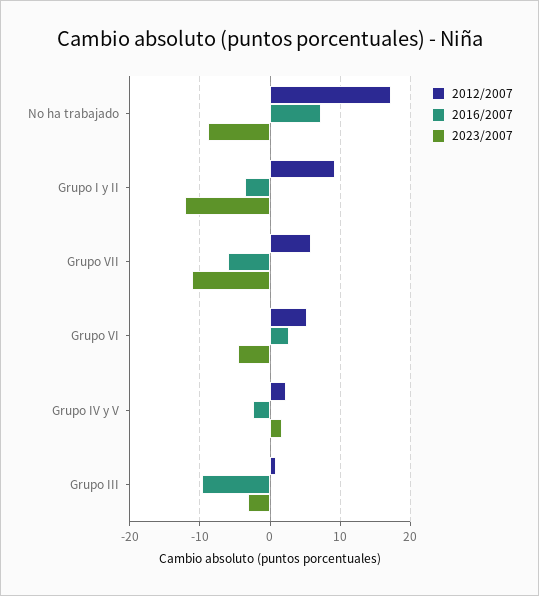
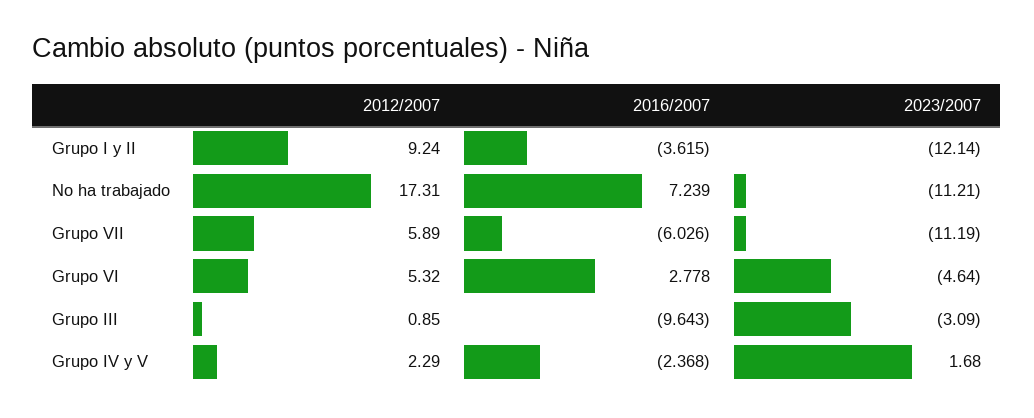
  {
    "2012/2007": {
      "No ha trabajado": 17.31,
      "Grupo I y II": 9.24,
      "Grupo VII": 5.89,
      "Grupo VI": 5.32,
      "Grupo IV y V": 2.29,
      "Grupo III": 0.85
    },
    "2016/2007": {
      "No ha trabajado": 7.239,
      "Grupo I y II": -3.615,
      "Grupo VII": -6.026,
      "Grupo VI": 2.778,
      "Grupo IV y V": -2.368,
      "Grupo III": -9.643
    },
    "2023/2007": {
-     "No ha trabajado": -9,
+     "No ha trabajado": -11.21,
      "Grupo I y II": -12.14,
      "Grupo VII": -11.19,
      "Grupo VI": -4.64,
      "Grupo IV y V": 1.68,
      "Grupo III": -3.09
    }
  }

